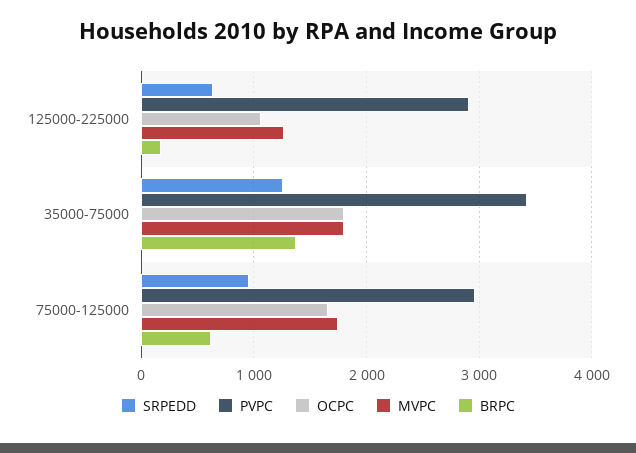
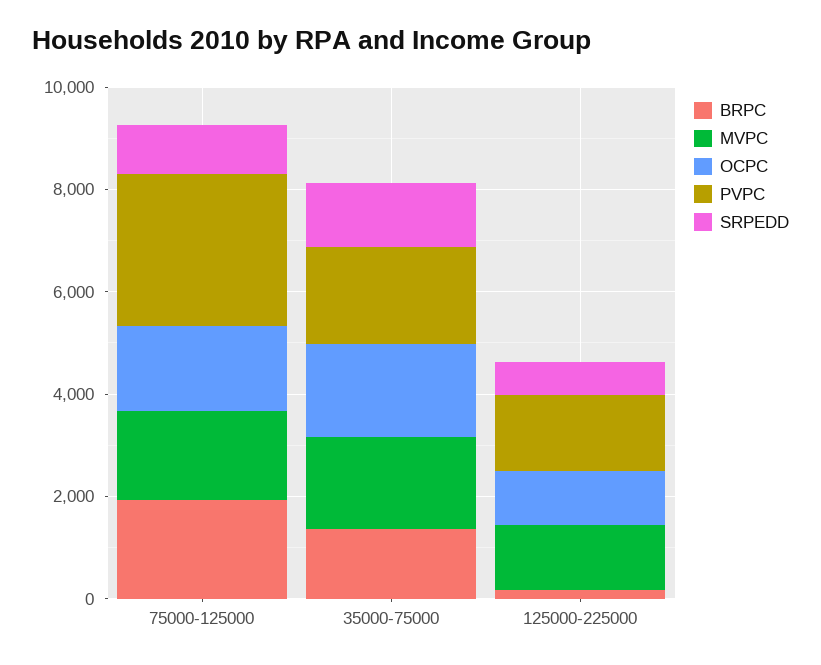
  {
    "SRPEDD": {
      "125000-225000": 600,
      "35000-75000": 1300,
      "75000-125000": 1000
    },
    "PVPC": {
-     "125000-225000": 2900,
+     "125000-225000": 1500,
-     "35000-75000": 3400,
+     "35000-75000": 2000,
      "75000-125000": 3000
    },
    "OCPC": {
      "125000-225000": 1100,
      "35000-75000": 1800,
      "75000-125000": 1700
    },
    "MVPC": {
      "125000-225000": 1300,
      "35000-75000": 1800,
      "75000-125000": 1800
    },
    "BRPC": {
      "125000-225000": 200,
      "35000-75000": 1400,
-     "75000-125000": 600
+     "75000-125000": 2000
    }
  }

